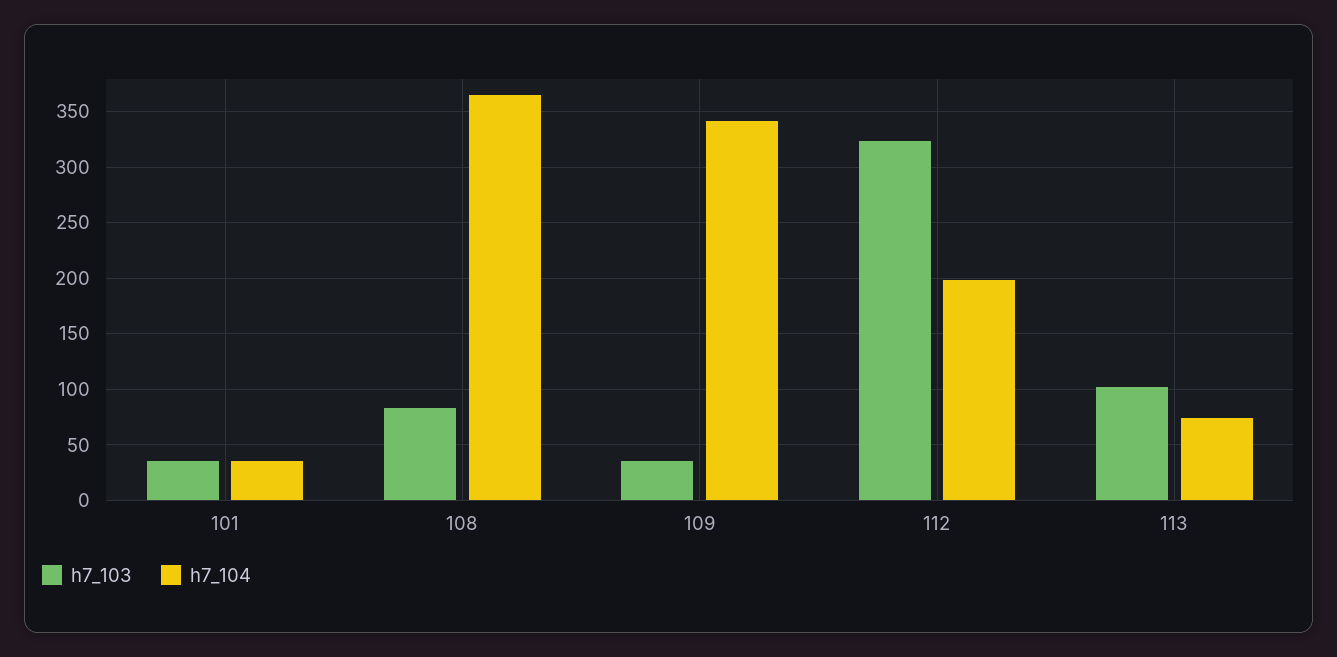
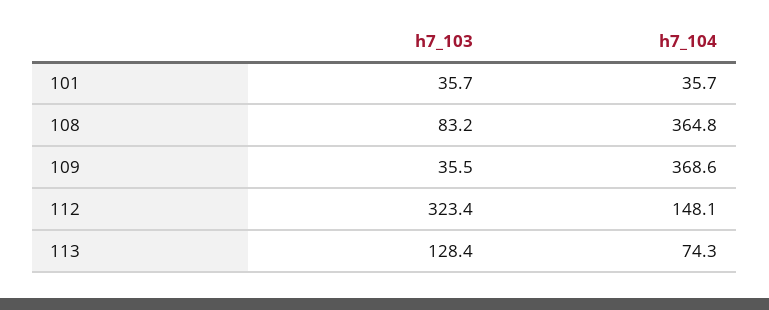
  {
    "h7_103": {
      "101": 35.7,
      "108": 83.2,
      "109": 35.5,
      "112": 323.4,
-     "113": 100
+     "113": 128.4
    },
    "h7_104": {
      "101": 35.7,
      "108": 364.8,
-     "109": 340,
+     "109": 368.6,
-     "112": 200,
+     "112": 148.1,
      "113": 74.3
    }
  }

